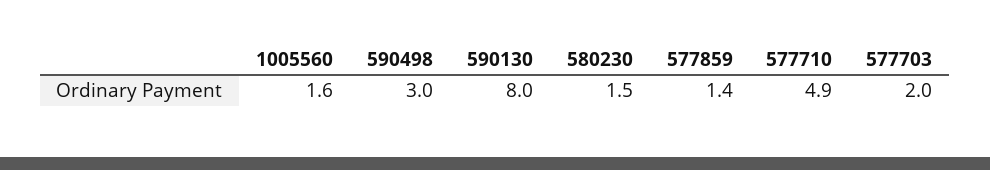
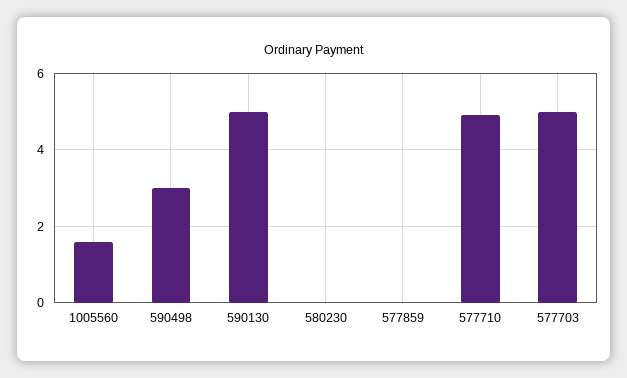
  {
    "1005560": 1.6,
    "590498": 3,
-   "590130": 8,
+   "590130": 5,
-   "580230": 1.5,
+   "580230": 0,
-   "577859": 1.4,
+   "577859": 0,
    "577710": 4.9,
-   "577703": 2
+   "577703": 5
  }

